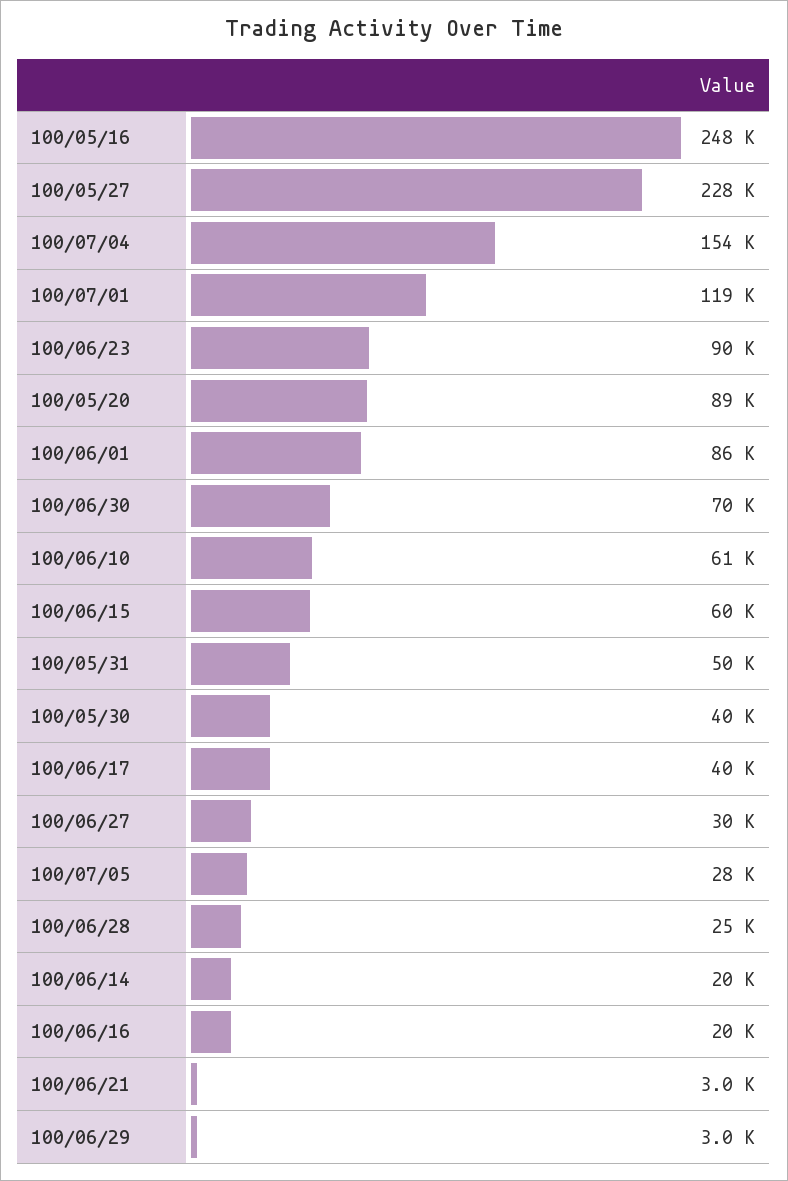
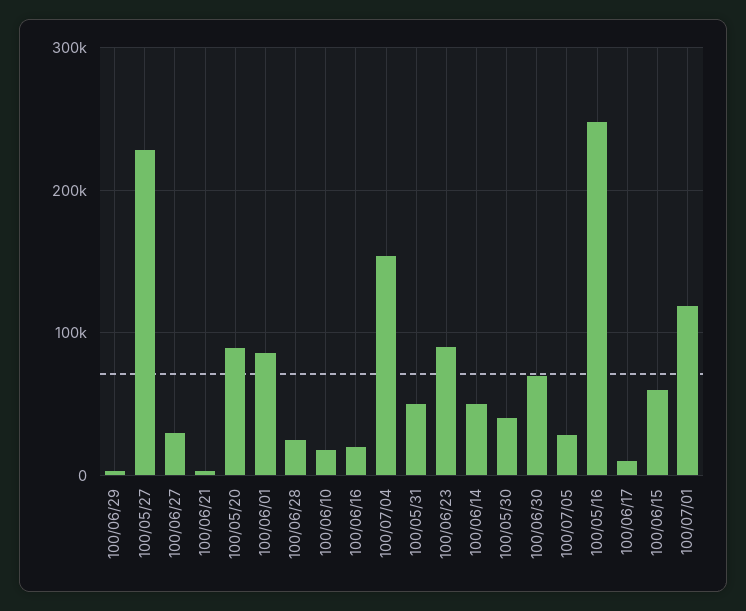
  {
    "100/05/16": 248000,
    "100/05/27": 228000,
    "100/07/04": 154000,
    "100/07/01": 119000,
    "100/06/23": 90000,
    "100/05/20": 89000,
    "100/06/01": 86000,
    "100/06/30": 70000,
-   "100/06/10": 61000,
+   "100/06/10": 20000,
    "100/06/15": 60000,
    "100/05/31": 50000,
    "100/05/30": 40000,
-   "100/06/17": 40000,
+   "100/06/17": 10000,
    "100/06/27": 30000,
    "100/07/05": 28000,
    "100/06/28": 25000,
-   "100/06/14": 20000,
+   "100/06/14": 50000,
    "100/06/16": 20000,
    "100/06/21": 3000,
    "100/06/29": 3000
  }

